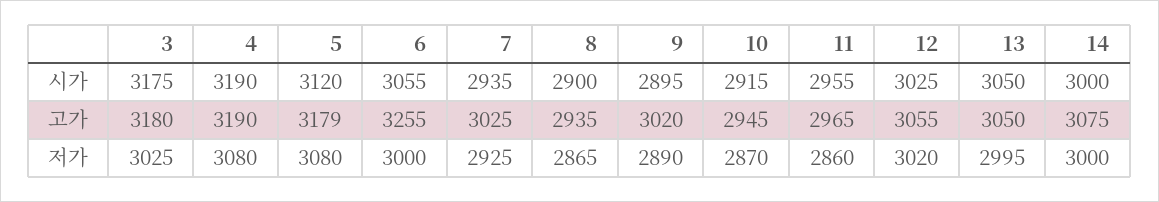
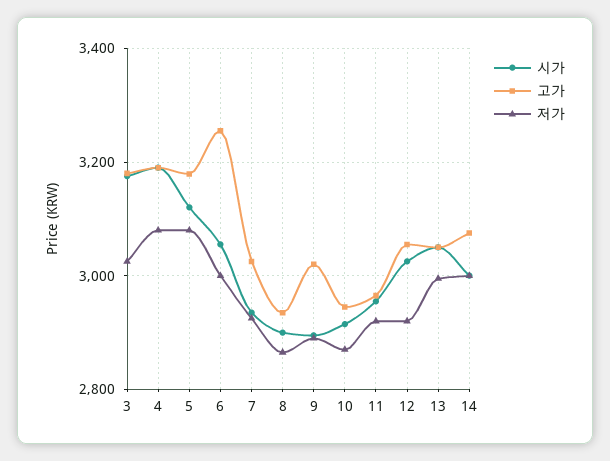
  {
    "시가": {
      "3": 3175,
      "4": 3190,
      "5": 3120,
      "6": 3055,
      "7": 2935,
      "8": 2900,
      "9": 2895,
      "10": 2915,
      "11": 2955,
      "12": 3025,
      "13": 3050,
      "14": 3000
    },
    "고가": {
      "3": 3180,
      "4": 3190,
      "5": 3179,
      "6": 3255,
      "7": 3025,
      "8": 2935,
      "9": 3020,
      "10": 2945,
      "11": 2965,
      "12": 3055,
      "13": 3050,
      "14": 3075
    },
    "저가": {
      "3": 3025,
      "4": 3080,
      "5": 3080,
      "6": 3000,
      "7": 2925,
      "8": 2865,
      "9": 2890,
      "10": 2870,
-     "11": 2860,
+     "11": 2920,
-     "12": 3020,
+     "12": 2920,
      "13": 2995,
      "14": 3000
    }
  }

